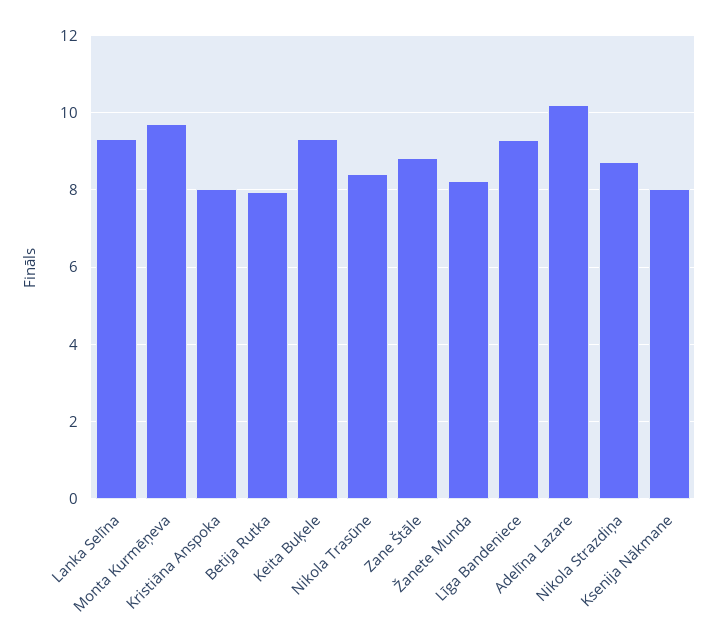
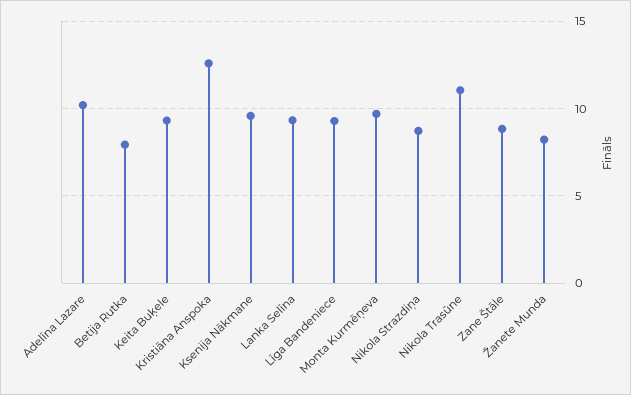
  {
    "Lanka Selīna": 9.4,
    "Monta Kurmēņeva": 9.8,
-   "Kristiāna Anspoka": 8,
+   "Kristiāna Anspoka": 12.5,
    "Betija Rutka": 8,
    "Keita Buķele": 9.4,
-   "Nikola Trasūne": 8.4,
+   "Nikola Trasūne": 11,
    "Zane Štāle": 8.8,
    "Žanete Munda": 8.2,
    "Līga Bandeniece": 9.2,
    "Adelīna Lazare": 10.2,
    "Nikola Strazdiņa": 8.8,
-   "Ksenija Nākmane": 8
+   "Ksenija Nākmane": 9.5
  }

